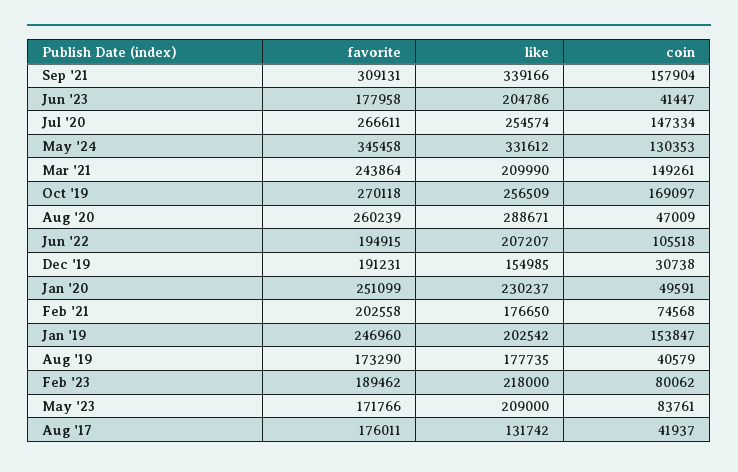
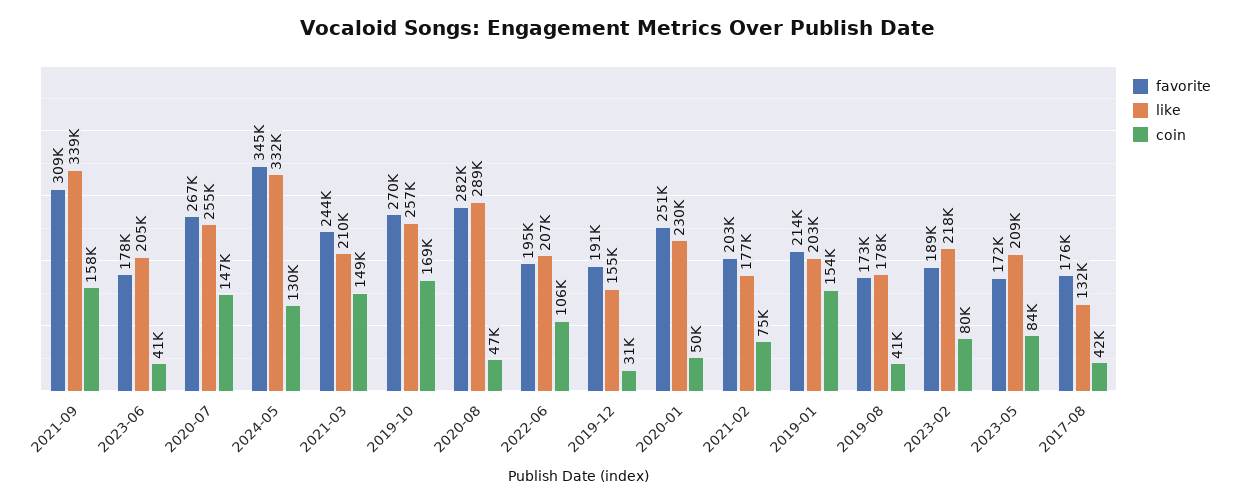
  {
    "favorite": {
      "Sep '21": 309131,
      "Jun '23": 177958,
      "Jul '20": 266611,
      "May '24": 345458,
      "Mar '21": 243864,
      "Oct '19": 270118,
-     "Aug '20": 260239,
+     "Aug '20": 282000,
      "Jun '22": 194915,
      "Dec '19": 191231,
      "Jan '20": 251099,
      "Feb '21": 202558,
-     "Jan '19": 246960,
+     "Jan '19": 214000,
      "Aug '19": 173290,
      "Feb '23": 189462,
      "May '23": 171766,
      "Aug '17": 176011
    },
    "like": {
      "Sep '21": 339166,
      "Jun '23": 204786,
      "Jul '20": 254574,
      "May '24": 331612,
      "Mar '21": 209990,
      "Oct '19": 256509,
      "Aug '20": 288671,
      "Jun '22": 207207,
      "Dec '19": 154985,
      "Jan '20": 230237,
      "Feb '21": 176650,
      "Jan '19": 202542,
      "Aug '19": 177735,
      "Feb '23": 218000,
      "May '23": 209000,
      "Aug '17": 131742
    },
    "coin": {
      "Sep '21": 157904,
      "Jun '23": 41447,
      "Jul '20": 147334,
      "May '24": 130353,
      "Mar '21": 149261,
      "Oct '19": 169097,
      "Aug '20": 47009,
      "Jun '22": 105518,
      "Dec '19": 30738,
      "Jan '20": 49591,
      "Feb '21": 74568,
      "Jan '19": 153847,
      "Aug '19": 40579,
      "Feb '23": 80062,
      "May '23": 83761,
      "Aug '17": 41937
    }
  }

